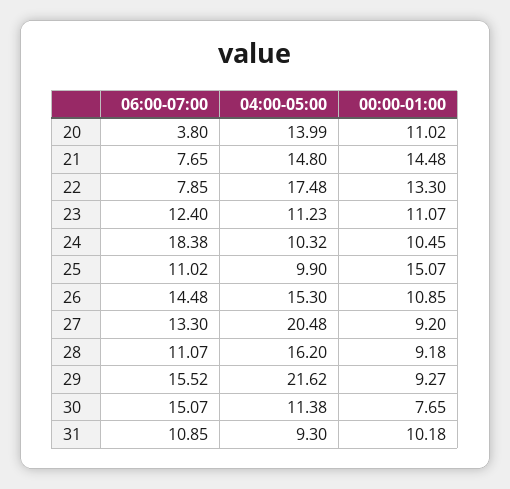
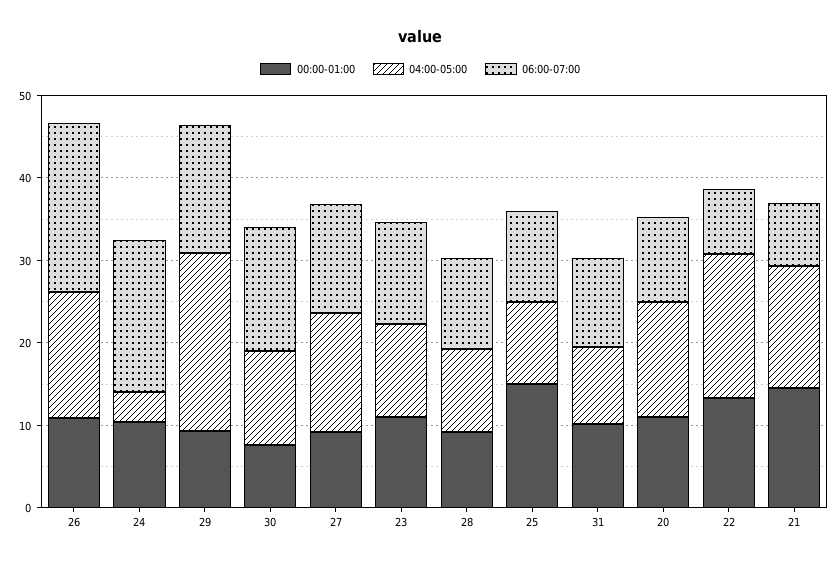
  {
    "06:00-07:00": {
-     "20": 3.8,
+     "20": 10,
      "21": 7.65,
      "22": 7.85,
      "23": 12.4,
      "24": 18.38,
      "25": 11.02,
-     "26": 14.48,
+     "26": 20,
      "27": 13.3,
      "28": 11.07,
      "29": 15.52,
      "30": 15.07,
      "31": 10.85
    },
    "04:00-05:00": {
      "20": 13.99,
      "21": 14.8,
      "22": 17.48,
      "23": 11.23,
-     "24": 10.32,
+     "24": 4,
      "25": 9.9,
      "26": 15.3,
-     "27": 20.48,
+     "27": 14,
-     "28": 16.2,
+     "28": 10,
      "29": 21.62,
      "30": 11.38,
      "31": 9.3
    },
    "00:00-01:00": {
      "20": 11.02,
      "21": 14.48,
      "22": 13.3,
      "23": 11.07,
      "24": 10.45,
      "25": 15.07,
      "26": 10.85,
      "27": 9.2,
      "28": 9.18,
      "29": 9.27,
      "30": 7.65,
      "31": 10.18
    }
  }

